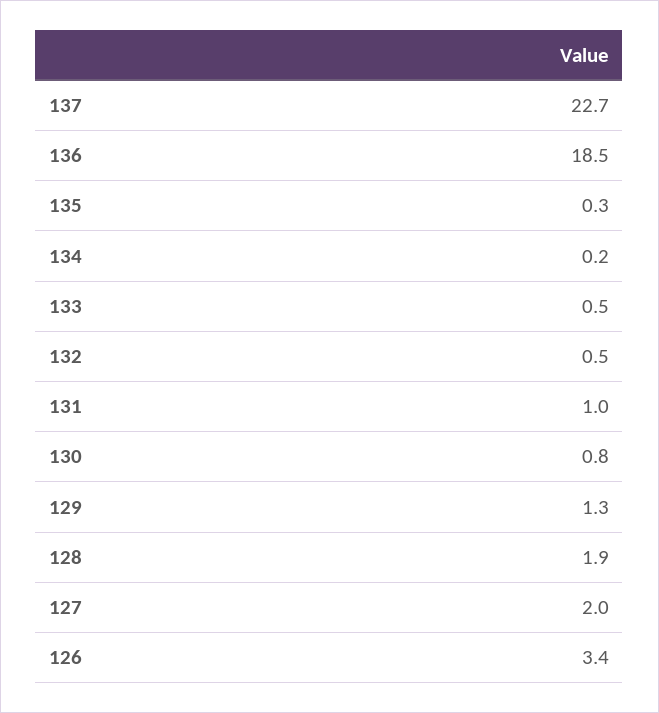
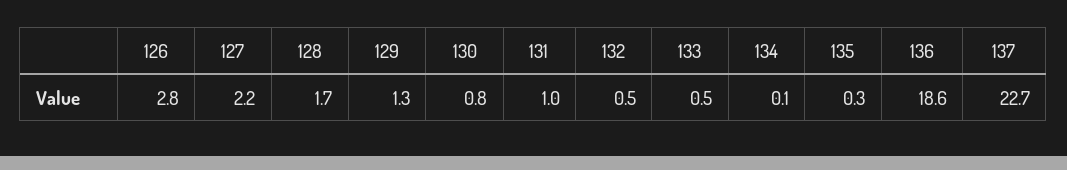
  {
    "137": 22.7,
-   "136": 18.5,
+   "136": 18.6,
    "135": 0.3,
-   "134": 0.2,
+   "134": 0.1,
    "133": 0.5,
    "132": 0.5,
    "131": 1,
    "130": 0.8,
    "129": 1.3,
-   "128": 1.9,
+   "128": 1.7,
-   "127": 2,
+   "127": 2.2,
-   "126": 3.4
+   "126": 2.8
  }

